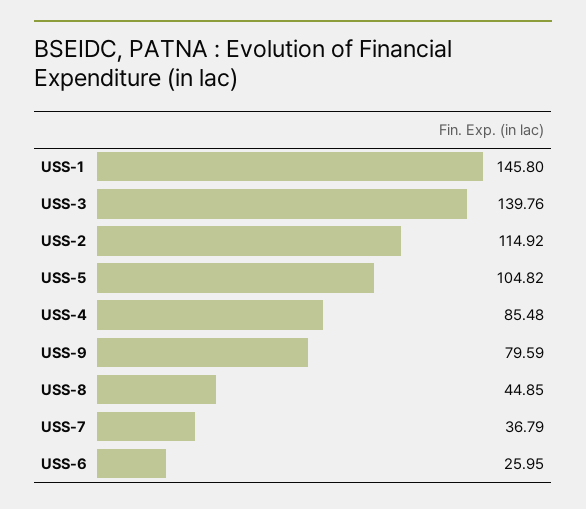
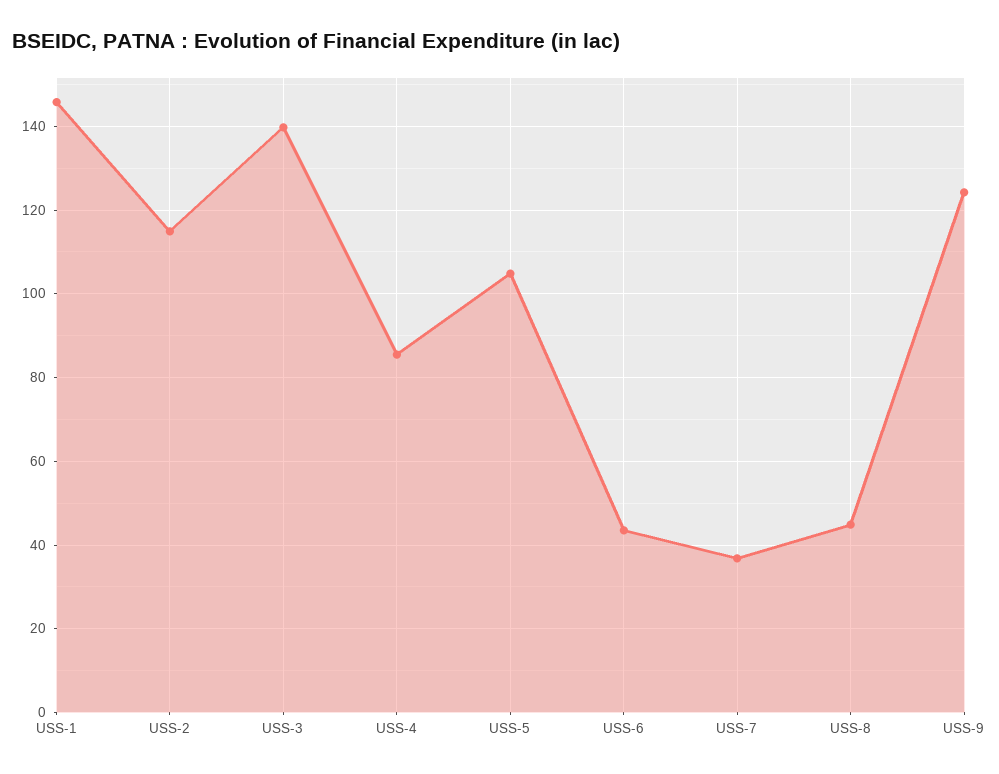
  {
    "USS-1": 145.8,
    "USS-3": 139.76,
    "USS-2": 114.92,
    "USS-5": 104.82,
    "USS-4": 85.48,
-   "USS-9": 79.59,
+   "USS-9": 124,
    "USS-8": 44.85,
    "USS-7": 36.79,
-   "USS-6": 25.95
+   "USS-6": 44
  }

